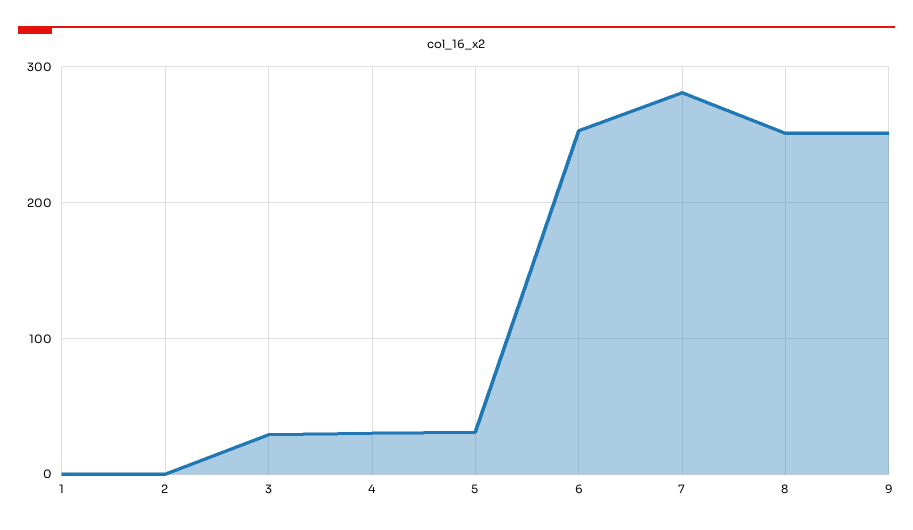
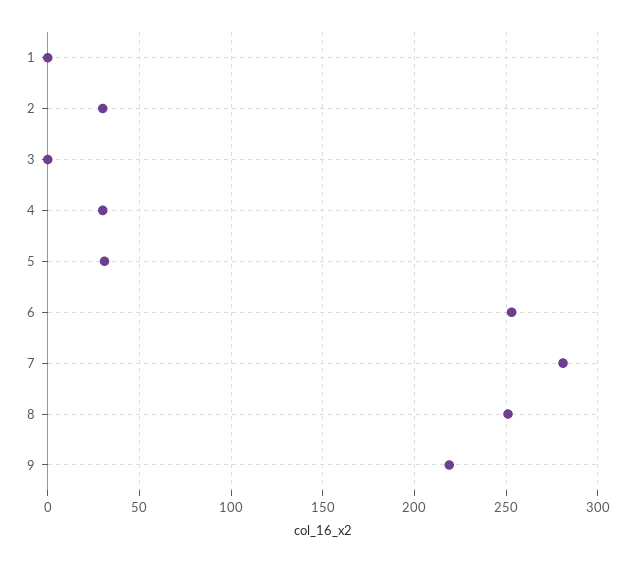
  {
    "1": 0,
-   "2": 0,
+   "2": 30,
-   "3": 30,
+   "3": 0,
    "4": 30,
    "5": 30,
    "6": 255,
    "7": 280,
    "8": 250,
-   "9": 250
+   "9": 220
  }

